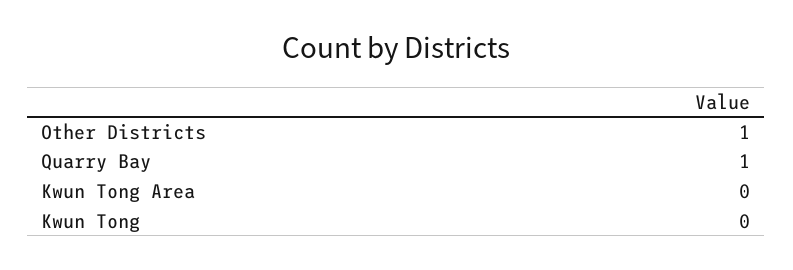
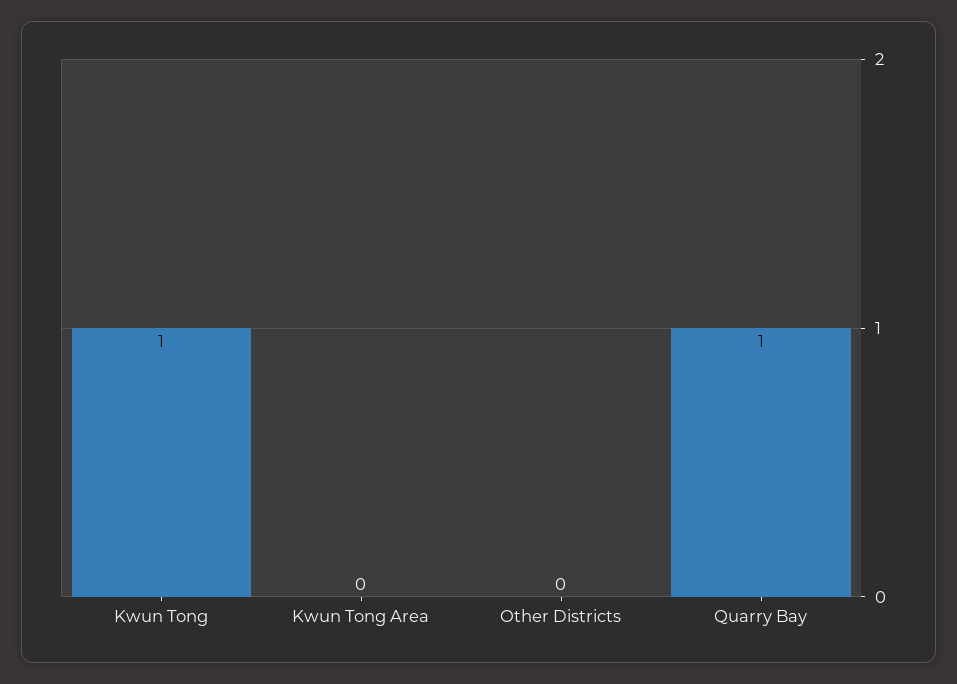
  {
-   "Other Districts": 1,
+   "Other Districts": 0,
    "Quarry Bay": 1,
    "Kwun Tong Area": 0,
-   "Kwun Tong": 0
+   "Kwun Tong": 1
  }

